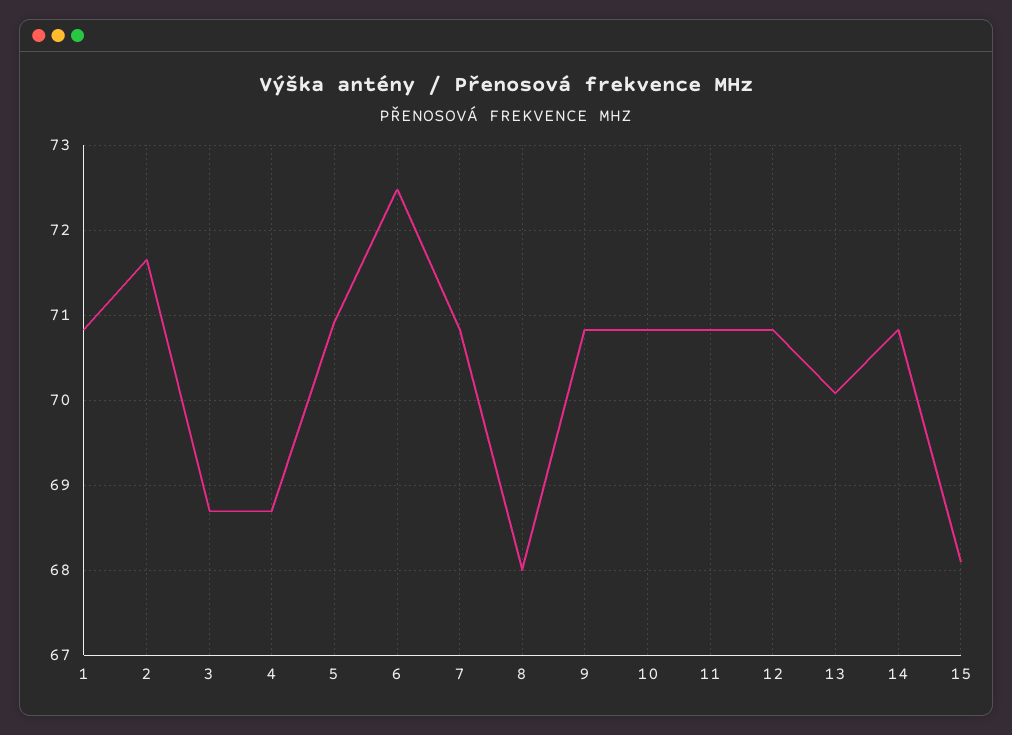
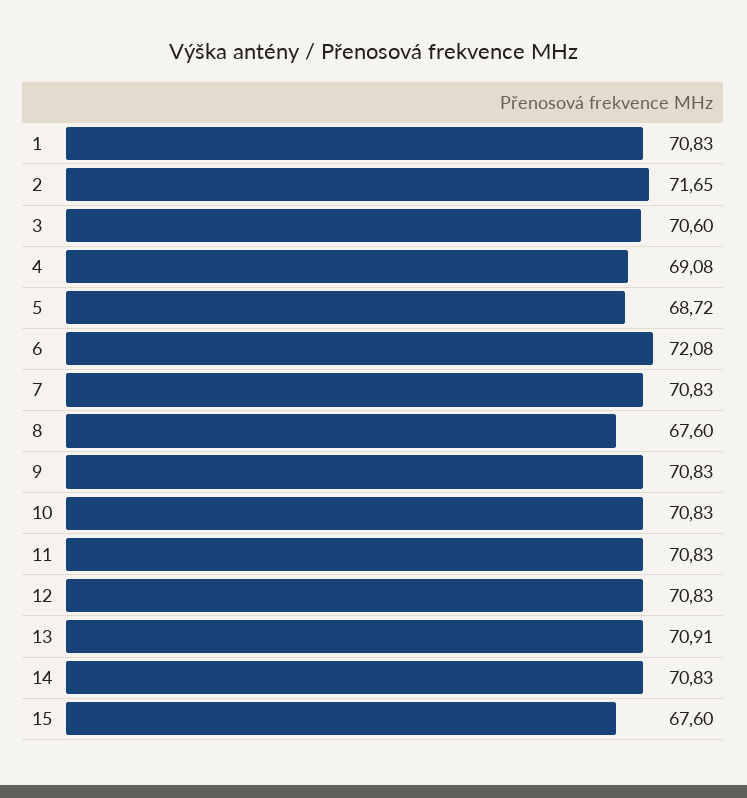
  {
    "1": 70.83,
    "2": 71.65,
-   "3": 68.7,
+   "3": 70.6,
-   "4": 68.7,
+   "4": 69.08,
-   "5": 70.9,
+   "5": 68.72,
-   "6": 72.5,
+   "6": 72.08,
    "7": 70.83,
-   "8": 68,
+   "8": 67.6,
    "9": 70.83,
    "10": 70.83,
    "11": 70.83,
    "12": 70.83,
-   "13": 70.1,
+   "13": 70.91,
    "14": 70.83,
-   "15": 68.1
+   "15": 67.6
  }

